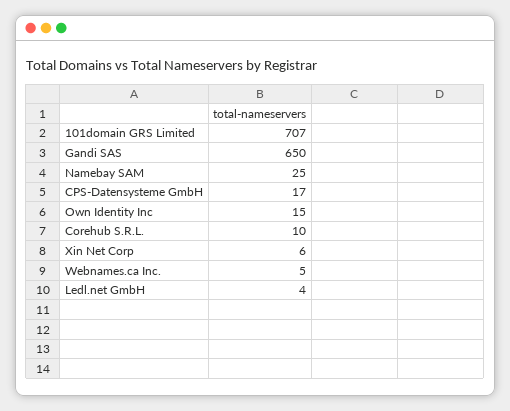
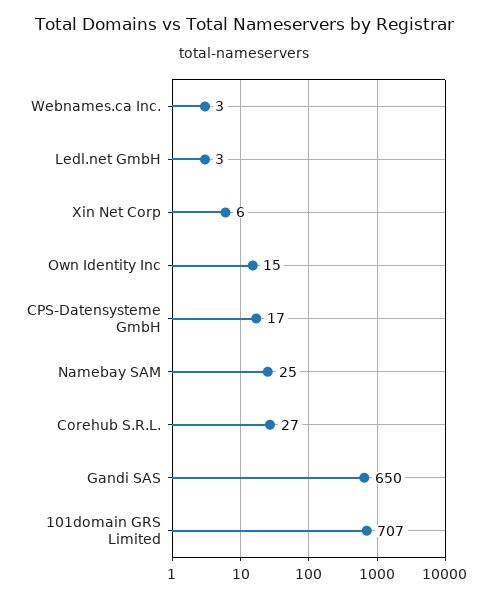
  {
    "101domain GRS Limited": 707,
    "Gandi SAS": 650,
    "Namebay SAM": 25,
    "CPS-Datensysteme GmbH": 17,
    "Own Identity Inc": 15,
-   "Corehub S.R.L.": 10,
+   "Corehub S.R.L.": 27,
    "Xin Net Corp": 6,
-   "Webnames.ca Inc.": 5,
+   "Webnames.ca Inc.": 3,
-   "Ledl.net GmbH": 4
+   "Ledl.net GmbH": 3
  }

